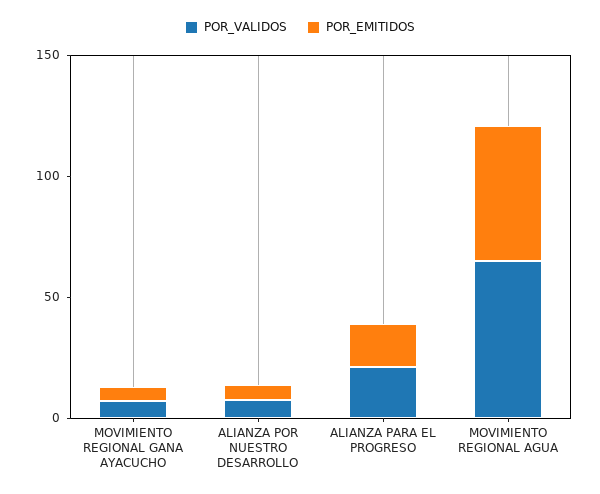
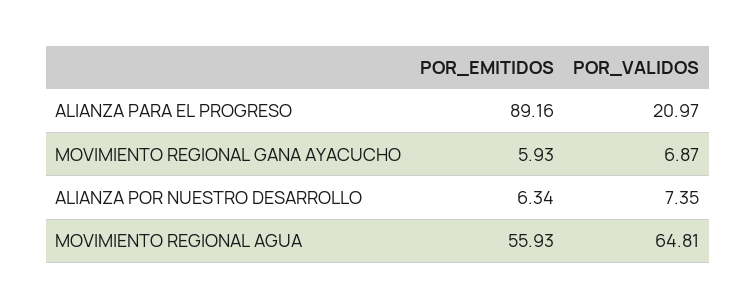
  {
    "POR_VALIDOS": {
      "MOVIMIENTO REGIONAL GANA AYACUCHO": 6.87,
      "ALIANZA POR NUESTRO DESARROLLO": 7.35,
      "ALIANZA PARA EL PROGRESO": 20.97,
      "MOVIMIENTO REGIONAL AGUA": 64.81
    },
    "POR_EMITIDOS": {
      "MOVIMIENTO REGIONAL GANA AYACUCHO": 5.93,
      "ALIANZA POR NUESTRO DESARROLLO": 6.34,
-     "ALIANZA PARA EL PROGRESO": 20,
+     "ALIANZA PARA EL PROGRESO": 89.16,
      "MOVIMIENTO REGIONAL AGUA": 55.93
    }
  }

